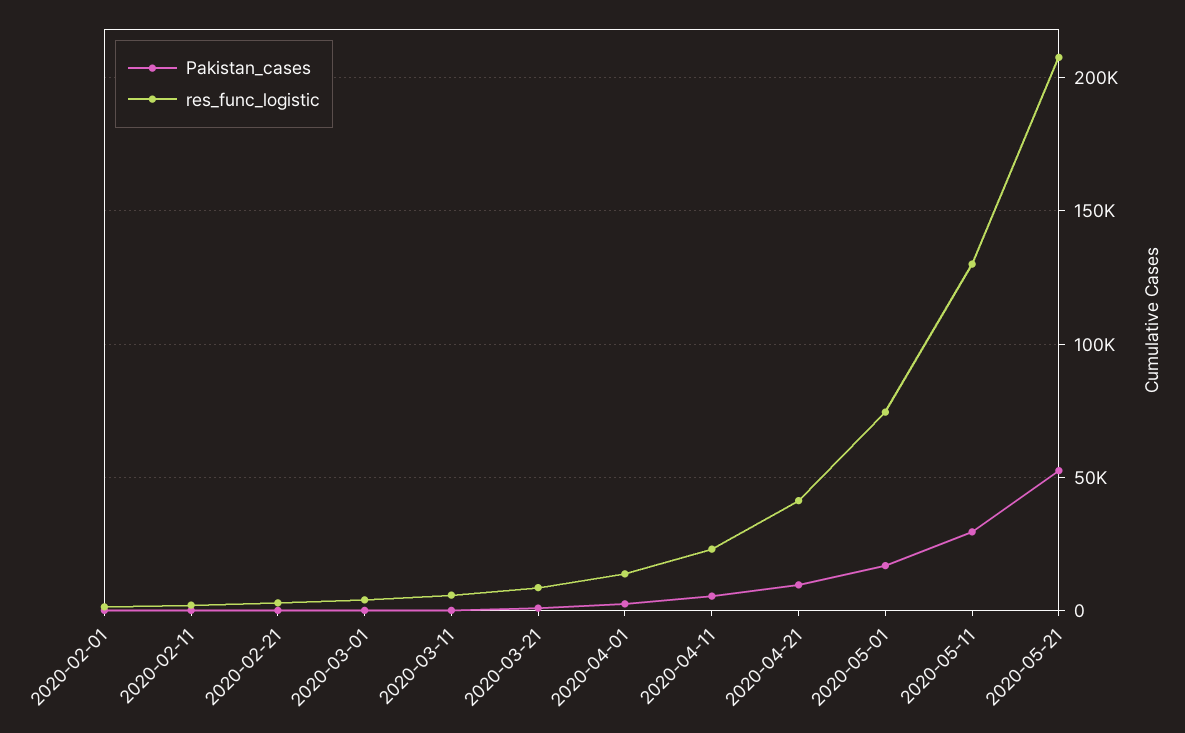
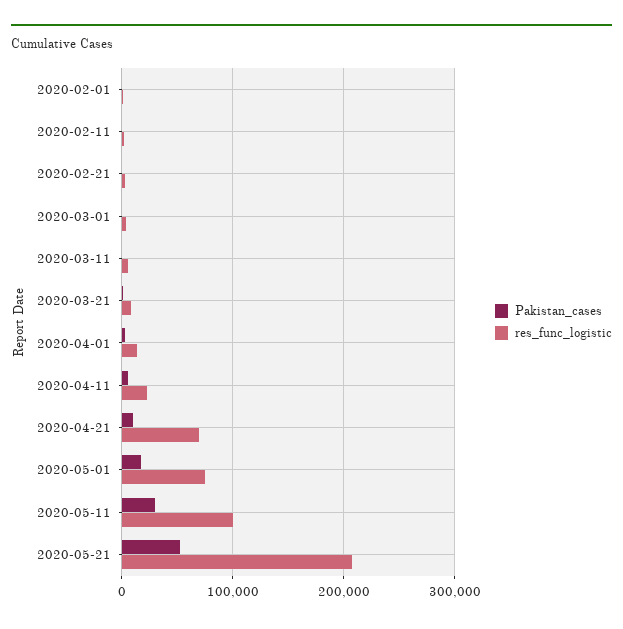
  {
    "Pakistan_cases": {
      "2020-02-01": 0,
      "2020-02-11": 0,
      "2020-02-21": 0,
      "2020-03-01": 0,
      "2020-03-11": 0,
      "2020-03-21": 0,
      "2020-04-01": 0,
      "2020-04-11": 5000,
      "2020-04-21": 10000,
      "2020-05-01": 15000,
      "2020-05-11": 30000,
      "2020-05-21": 50000
    },
    "res_func_logistic": {
      "2020-02-01": 0,
      "2020-02-11": 0,
      "2020-02-21": 5000,
      "2020-03-01": 5000,
      "2020-03-11": 5000,
      "2020-03-21": 10000,
      "2020-04-01": 15000,
      "2020-04-11": 25000,
-     "2020-04-21": 40000,
+     "2020-04-21": 70000,
      "2020-05-01": 75000,
-     "2020-05-11": 130000,
+     "2020-05-11": 100000,
      "2020-05-21": 210000
    }
  }

